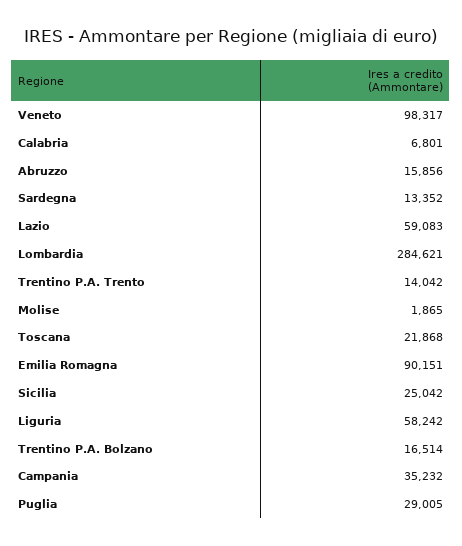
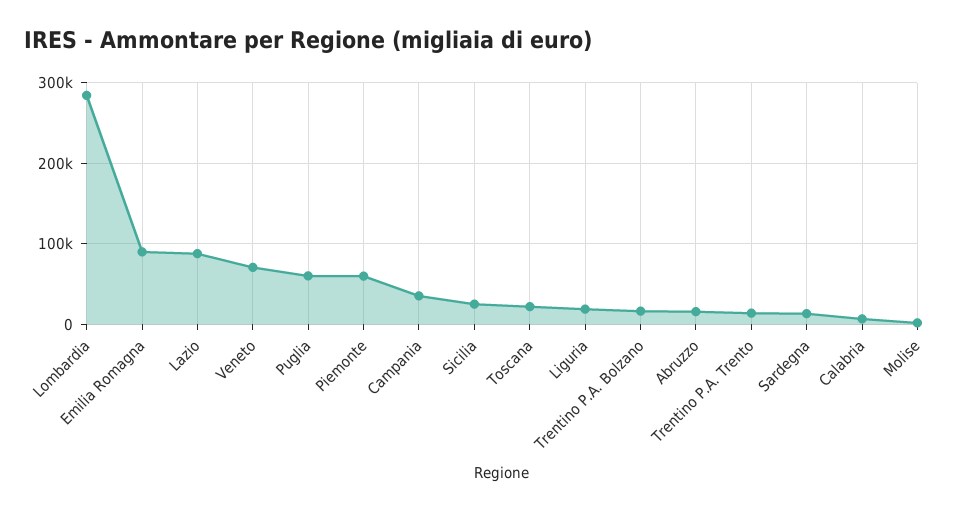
  {
-   "Veneto": 98317,
+   "Veneto": 70000,
    "Calabria": 6801,
    "Abruzzo": 15856,
    "Sardegna": 13352,
-   "Lazio": 59083,
+   "Lazio": 90000,
    "Lombardia": 284621,
    "Trentino P.A. Trento": 14042,
    "Molise": 1865,
    "Toscana": 21868,
    "Emilia Romagna": 90151,
    "Sicilia": 25042,
-   "Liguria": 58242,
+   "Liguria": 20000,
    "Trentino P.A. Bolzano": 16514,
    "Campania": 35232,
-   "Puglia": 29005
+   "Puglia": 60000,
+   "Piemonte": 60000
  }

